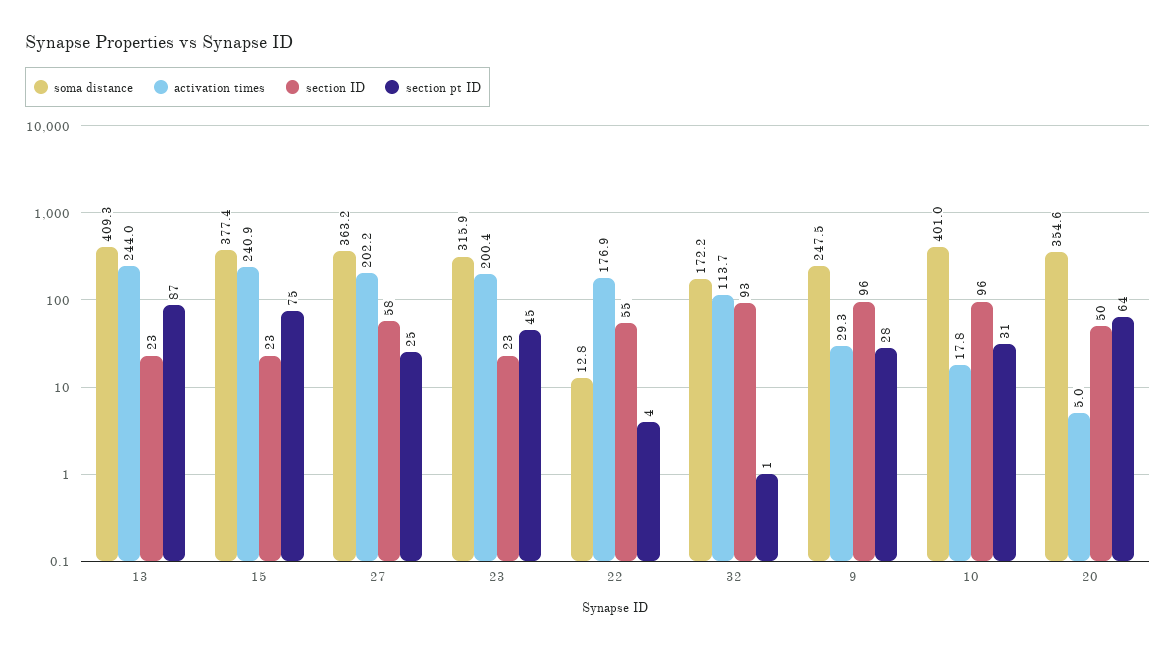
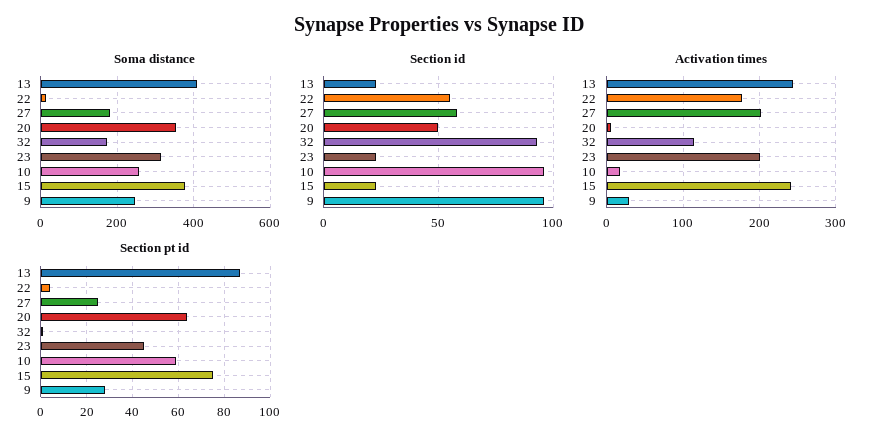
  {
    "soma distance": {
      "13": 409.3,
      "15": 377.4,
-     "27": 363.2,
+     "27": 180,
      "23": 315.9,
      "22": 12.8,
      "32": 172.2,
      "9": 247.5,
-     "10": 401,
+     "10": 260,
      "20": 354.6
    },
    "activation times": {
      "13": 244,
      "15": 240.9,
      "27": 202.2,
      "23": 200.4,
      "22": 176.9,
      "32": 113.7,
      "9": 29.3,
      "10": 17.8,
      "20": 5
    },
    "section ID": {
      "13": 23,
      "15": 23,
      "27": 58,
      "23": 23,
      "22": 55,
      "32": 93,
      "9": 96,
      "10": 96,
      "20": 50
    },
    "section pt ID": {
      "13": 87,
      "15": 75,
      "27": 25,
      "23": 45,
      "22": 4,
      "32": 1,
      "9": 28,
-     "10": 31,
+     "10": 60,
      "20": 64
    }
  }

